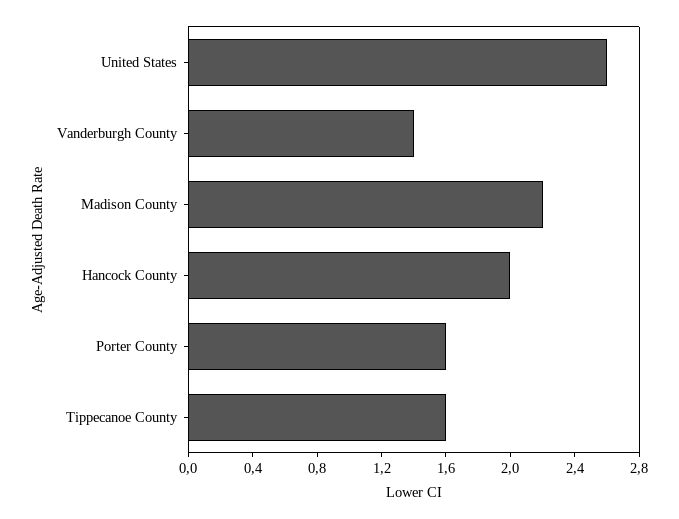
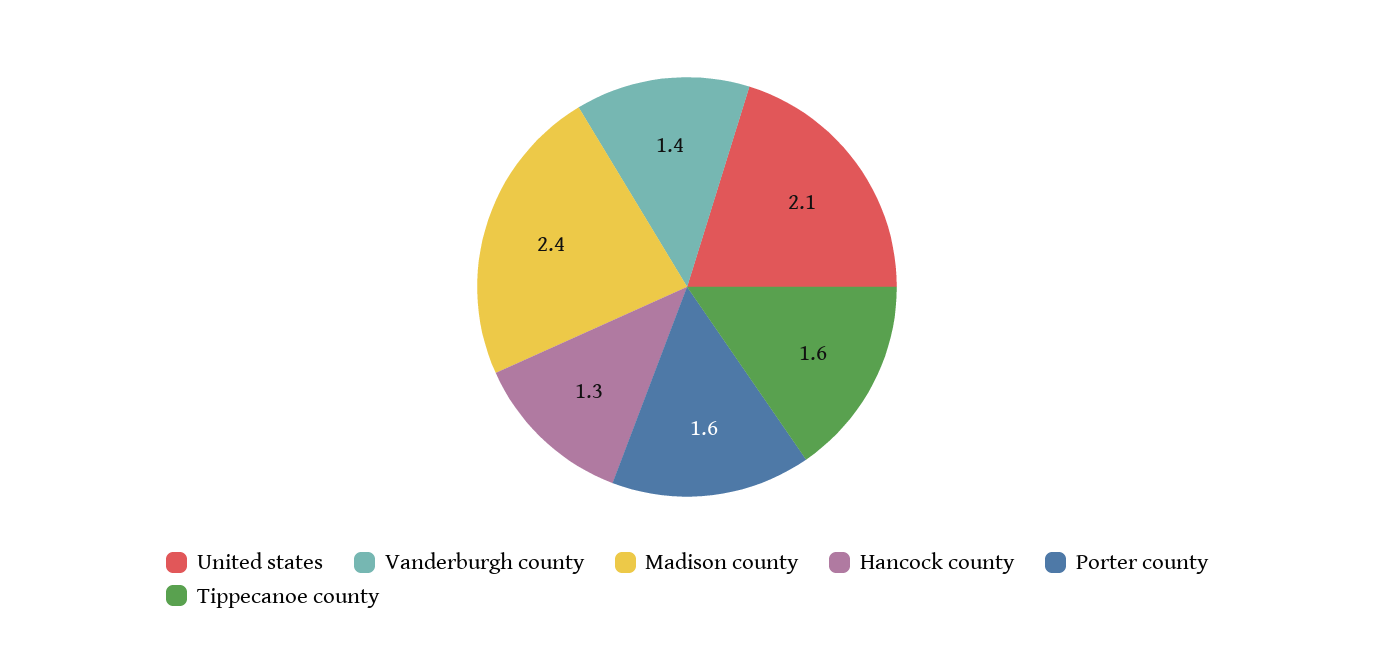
  {
-   "United States": 2.6,
+   "United States": 2.1,
    "Vanderburgh County": 1.4,
-   "Madison County": 2.2,
+   "Madison County": 2.4,
-   "Hancock County": 2,
+   "Hancock County": 1.3,
    "Porter County": 1.6,
    "Tippecanoe County": 1.6
  }

